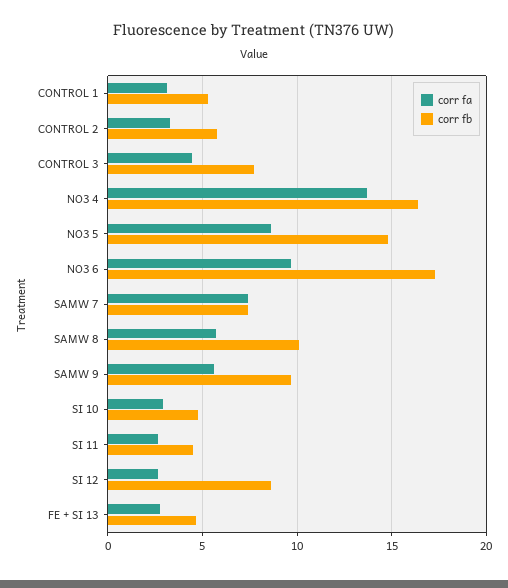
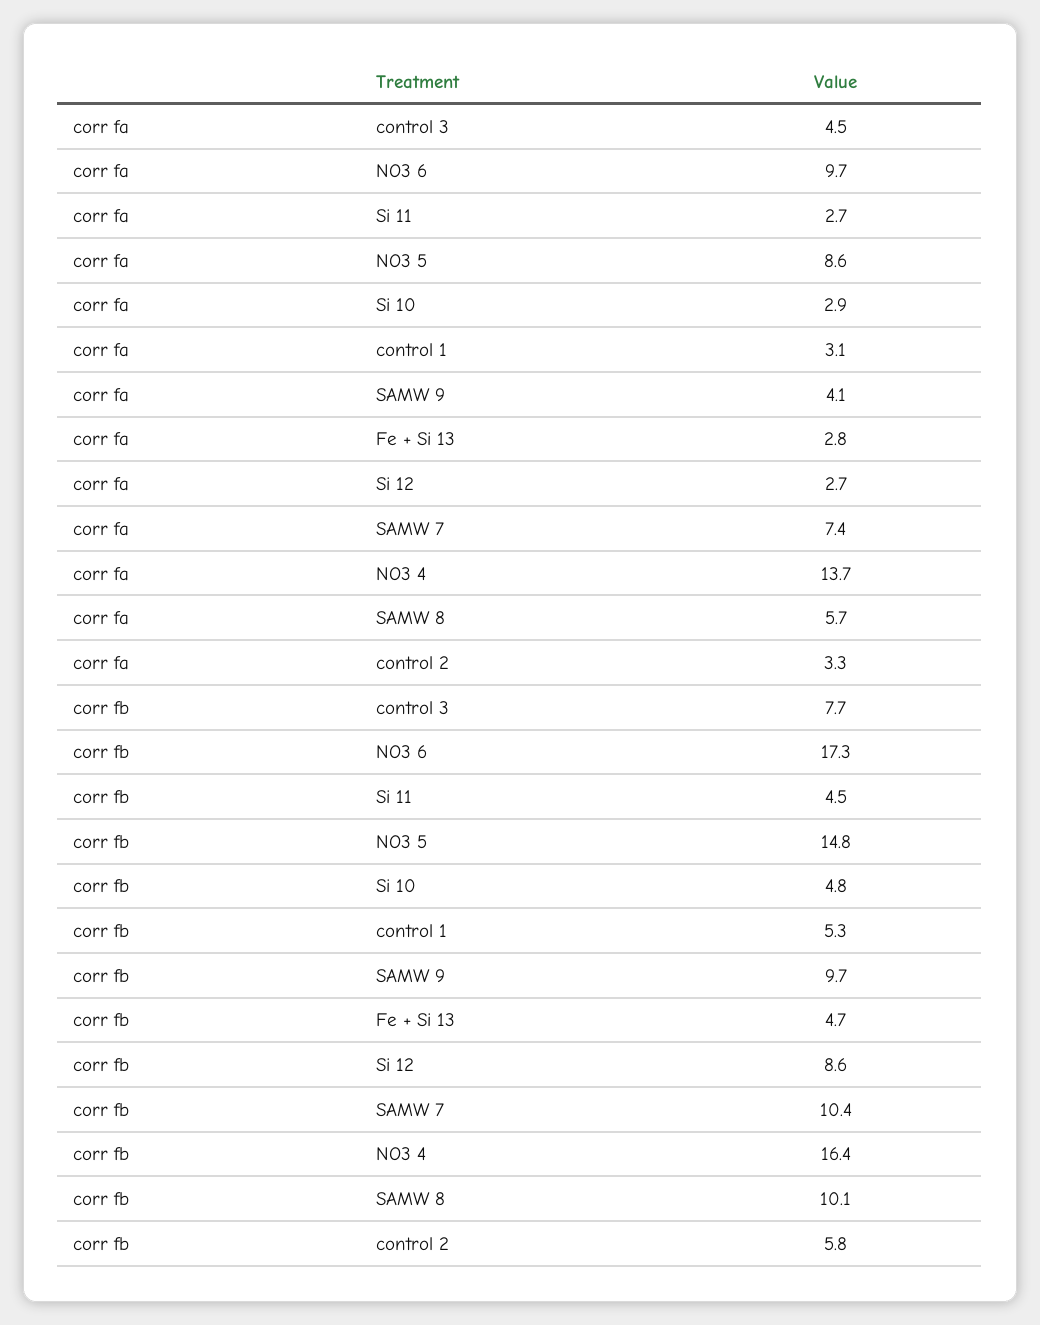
  {
    "corr fa": {
      "CONTROL 1": 3.1,
      "CONTROL 2": 3.3,
      "CONTROL 3": 4.5,
      "NO3 4": 13.7,
      "NO3 5": 8.6,
      "NO3 6": 9.7,
      "SAMW 7": 7.4,
      "SAMW 8": 5.7,
-     "SAMW 9": 5.5,
+     "SAMW 9": 4.1,
      "SI 10": 2.9,
      "SI 11": 2.7,
      "SI 12": 2.7,
      "FE + SI 13": 2.8
    },
    "corr fb": {
      "CONTROL 1": 5.3,
      "CONTROL 2": 5.8,
      "CONTROL 3": 7.7,
      "NO3 4": 16.4,
      "NO3 5": 14.8,
      "NO3 6": 17.3,
-     "SAMW 7": 7.5,
+     "SAMW 7": 10.4,
      "SAMW 8": 10.1,
      "SAMW 9": 9.7,
      "SI 10": 4.8,
      "SI 11": 4.5,
      "SI 12": 8.6,
      "FE + SI 13": 4.7
    }
  }

